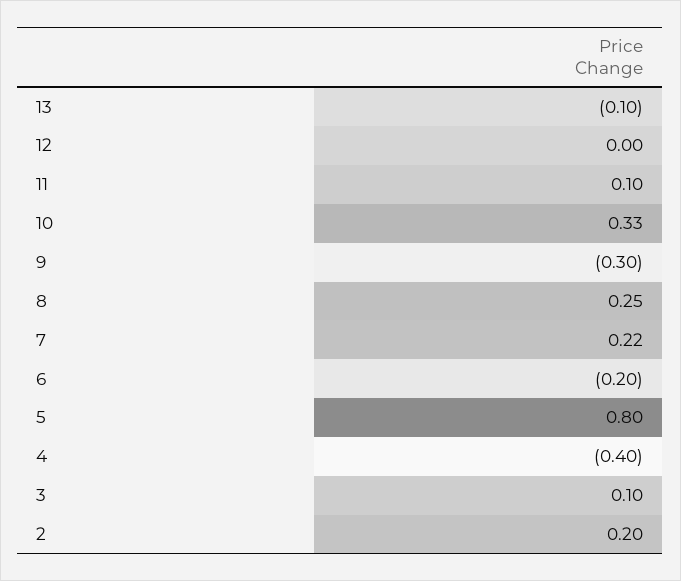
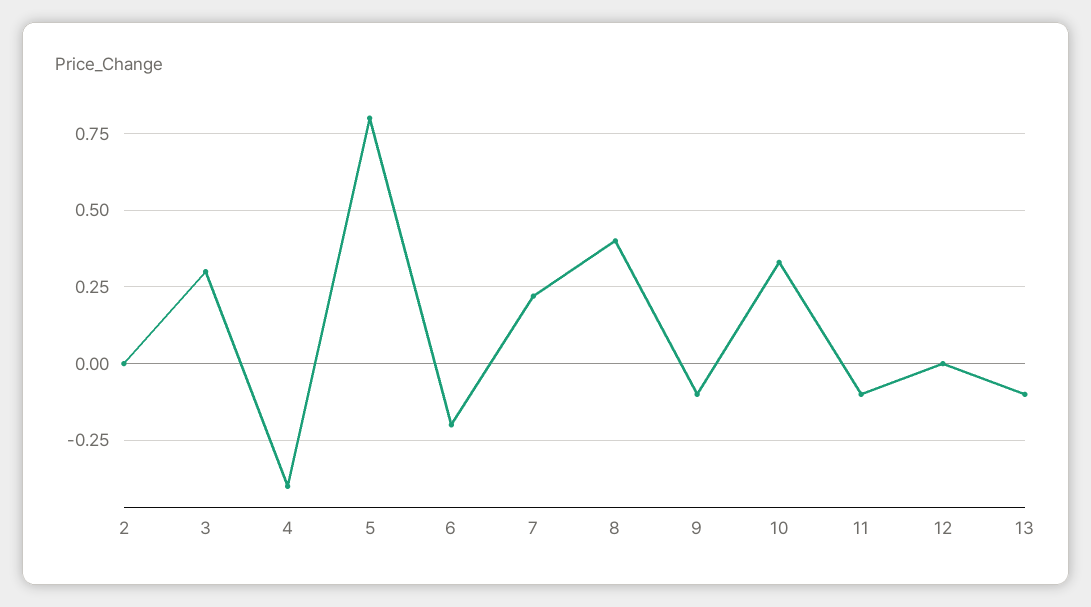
  {
    "13": -0.1,
    "12": 0,
-   "11": 0.1,
+   "11": -0.1,
    "10": 0.33,
-   "9": -0.3,
+   "9": -0.1,
-   "8": 0.25,
+   "8": 0.4,
    "7": 0.22,
    "6": -0.2,
    "5": 0.8,
    "4": -0.4,
-   "3": 0.1,
+   "3": 0.3,
-   "2": 0.2
+   "2": 0
  }

